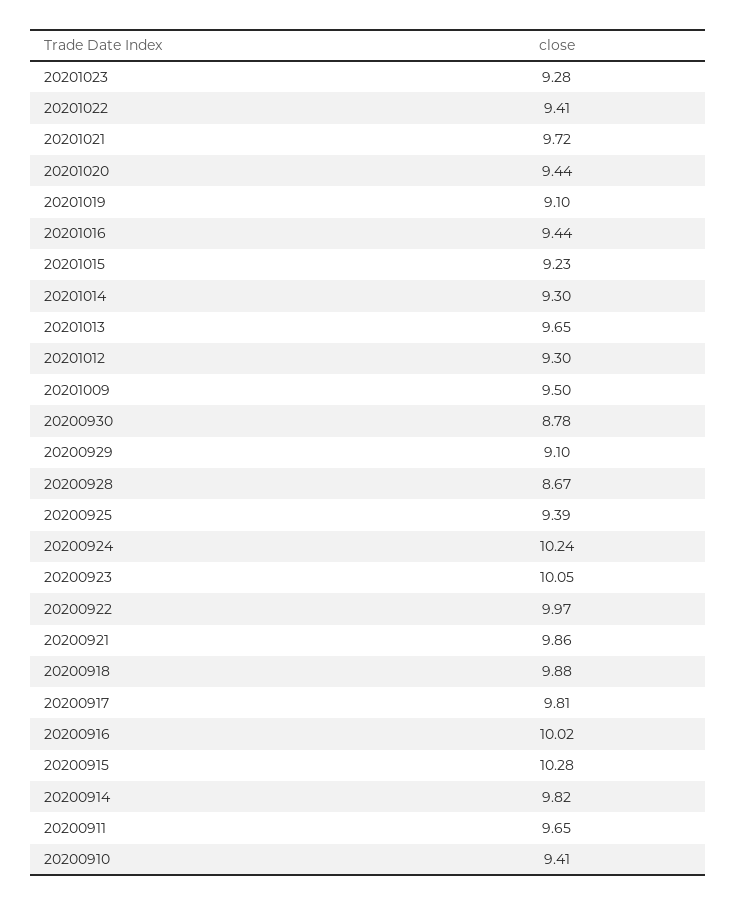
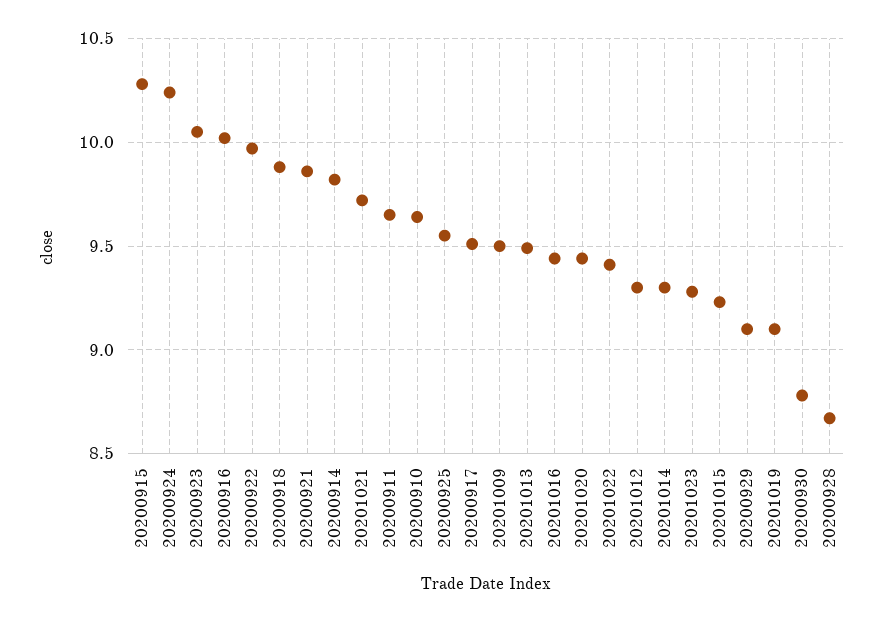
  {
    "20201023": 9.28,
    "20201022": 9.41,
    "20201021": 9.72,
    "20201020": 9.44,
    "20201019": 9.1,
    "20201016": 9.44,
    "20201015": 9.23,
    "20201014": 9.3,
-   "20201013": 9.65,
+   "20201013": 9.5,
    "20201012": 9.3,
    "20201009": 9.5,
    "20200930": 8.78,
    "20200929": 9.1,
    "20200928": 8.67,
-   "20200925": 9.39,
+   "20200925": 9.55,
    "20200924": 10.24,
    "20200923": 10.05,
    "20200922": 9.97,
    "20200921": 9.86,
    "20200918": 9.88,
-   "20200917": 9.81,
+   "20200917": 9.5,
    "20200916": 10.02,
    "20200915": 10.28,
    "20200914": 9.82,
    "20200911": 9.65,
-   "20200910": 9.41
+   "20200910": 9.65
  }

